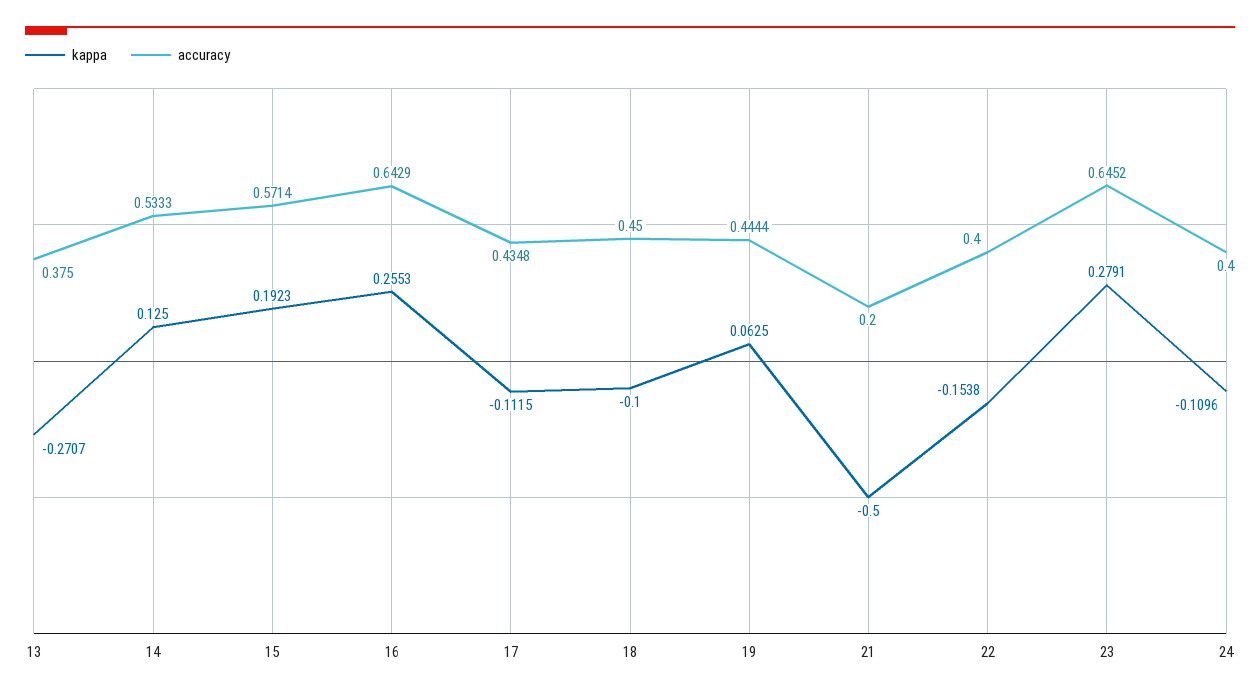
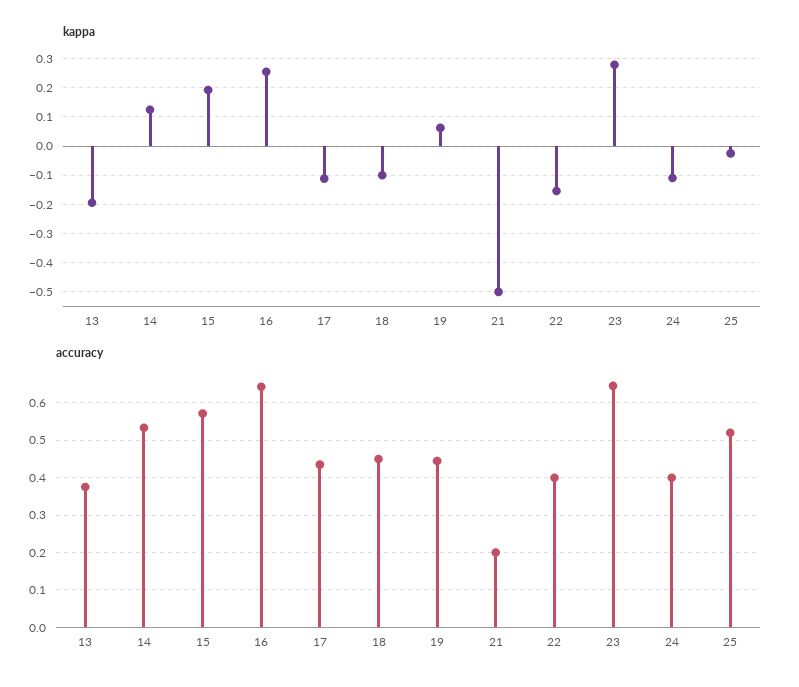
  {
    "kappa": {
-     "13": -0.2707,
+     "13": -0.2,
      "14": 0.125,
      "15": 0.1923,
      "16": 0.2553,
      "17": -0.1115,
      "18": -0.1,
      "19": 0.0625,
      "21": -0.5,
      "22": -0.1538,
      "23": 0.2791,
-     "24": -0.1096
+     "24": -0.1096,
+     "25": -0.025
    },
    "accuracy": {
      "13": 0.375,
      "14": 0.5333,
      "15": 0.5714,
      "16": 0.6429,
      "17": 0.4348,
      "18": 0.45,
      "19": 0.4444,
      "21": 0.2,
      "22": 0.4,
      "23": 0.6452,
-     "24": 0.4
+     "24": 0.4,
+     "25": 0.52
    }
  }

